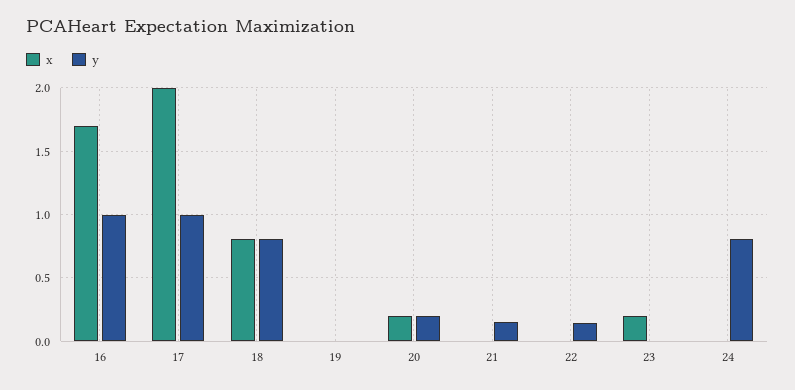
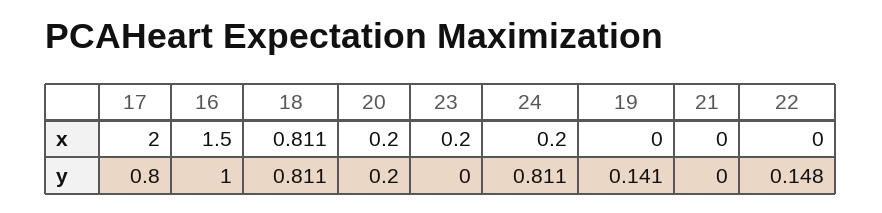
  {
    "x": {
-     "16": 1.7,
+     "16": 1.5,
      "17": 2,
      "18": 0.811,
      "19": 0,
      "20": 0.2,
      "21": 0,
      "22": 0,
      "23": 0.2,
-     "24": 0
+     "24": 0.2
    },
    "y": {
      "16": 1,
-     "17": 1,
+     "17": 0.8,
      "18": 0.811,
-     "19": 0,
+     "19": 0.141,
      "20": 0.2,
-     "21": 0.15,
+     "21": 0,
      "22": 0.148,
      "23": 0,
      "24": 0.811
    }
  }

